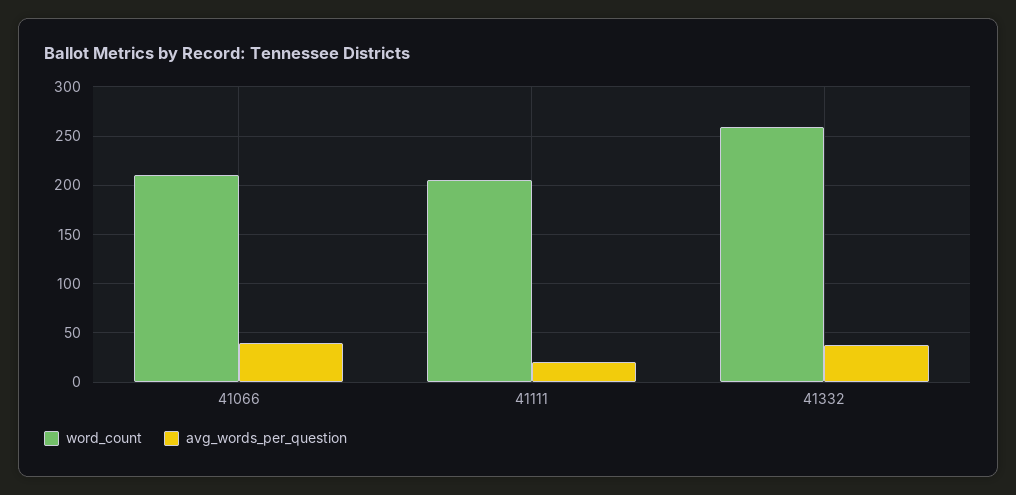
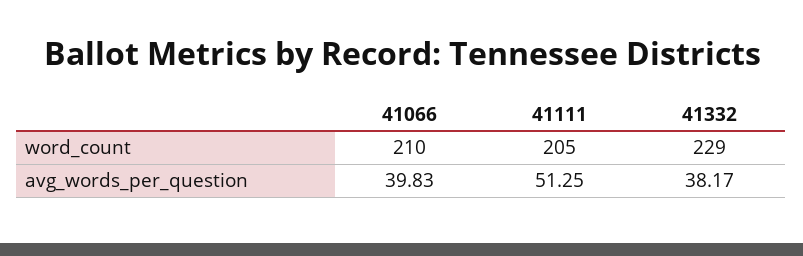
  {
    "word_count": {
      "41066": 210,
      "41111": 205,
-     "41332": 260
+     "41332": 229
    },
    "avg_words_per_question": {
      "41066": 39.83,
-     "41111": 20,
+     "41111": 51.25,
      "41332": 38.17
    }
  }

